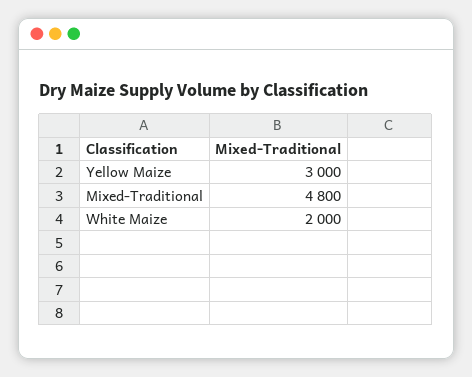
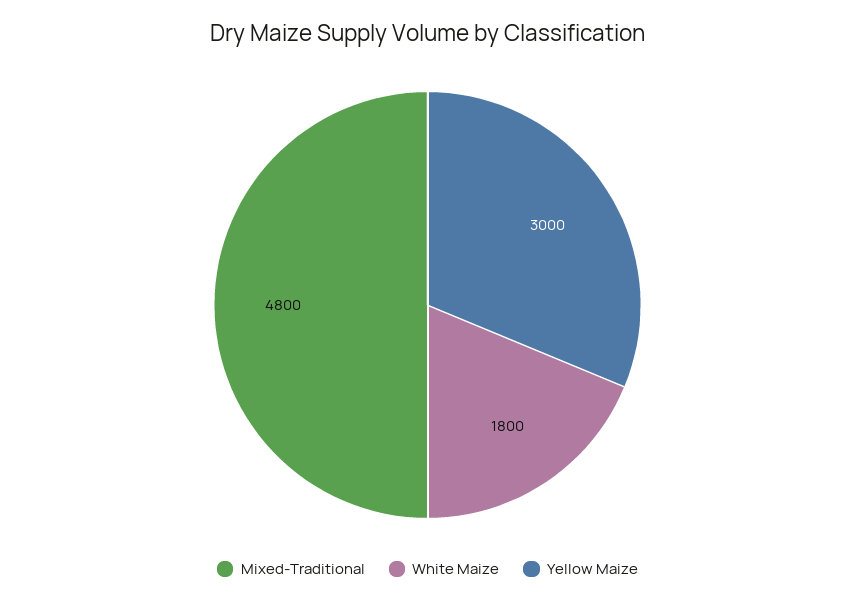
  {
    "Yellow Maize": 3000,
    "Mixed-Traditional": 4800,
-   "White Maize": 2000
+   "White Maize": 1800
  }

